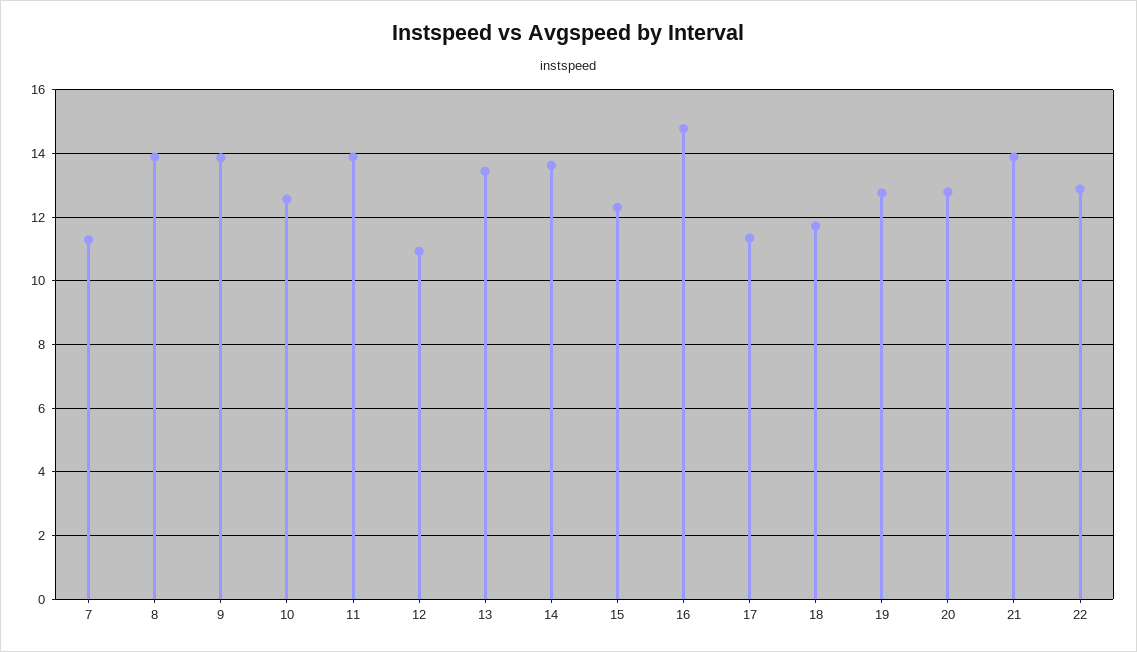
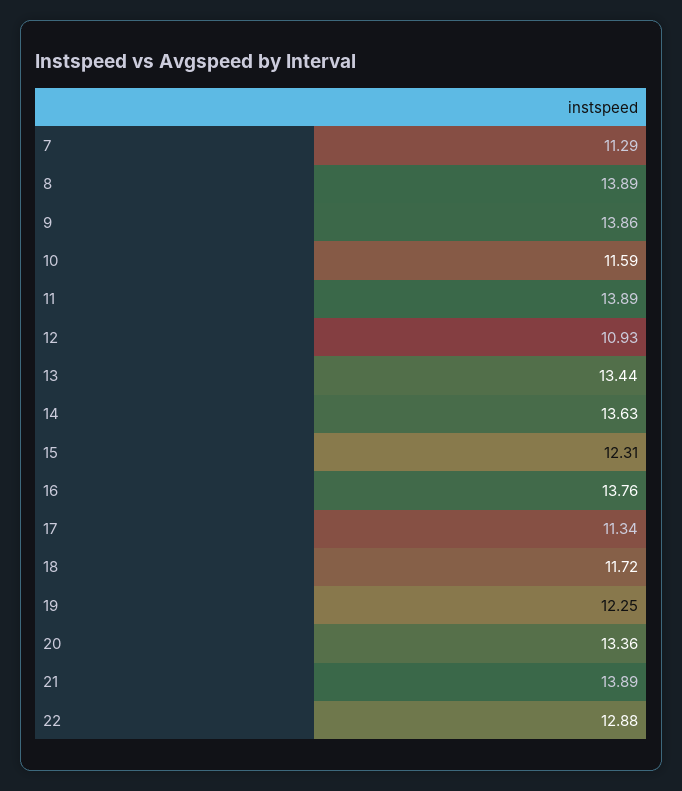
  {
    "7": 11.29,
    "8": 13.89,
    "9": 13.86,
-   "10": 12.6,
+   "10": 11.59,
    "11": 13.89,
    "12": 10.93,
    "13": 13.44,
    "14": 13.63,
    "15": 12.31,
-   "16": 14.8,
+   "16": 13.76,
    "17": 11.34,
    "18": 11.72,
-   "19": 12.8,
+   "19": 12.25,
-   "20": 12.8,
+   "20": 13.36,
    "21": 13.89,
    "22": 12.88
  }

